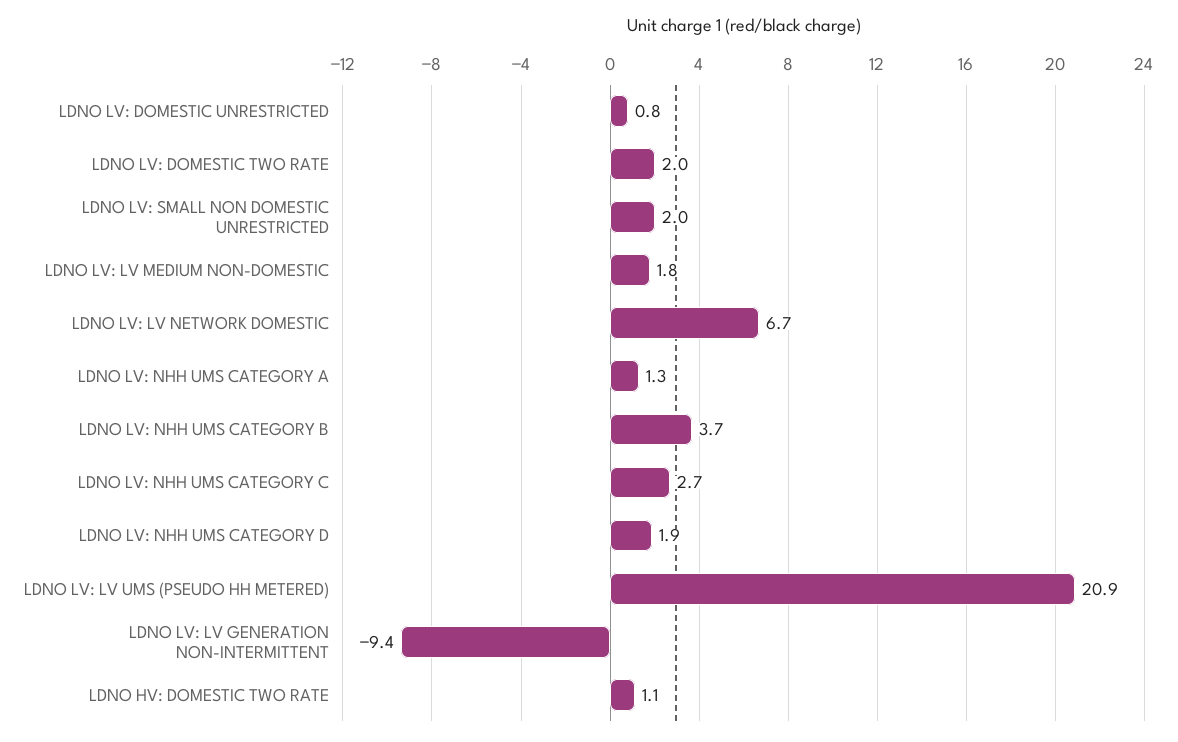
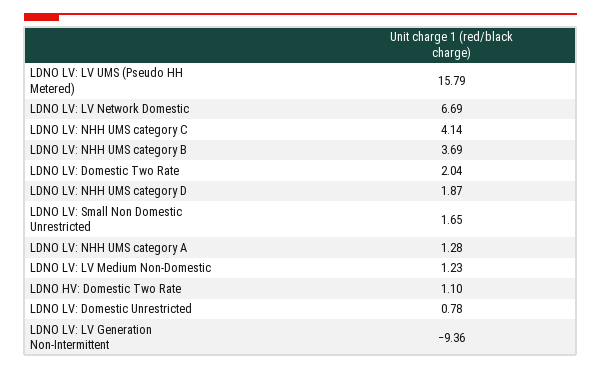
  {
    "LDNO LV: DOMESTIC UNRESTRICTED": 0.78,
    "LDNO LV: DOMESTIC TWO RATE": 2.04,
-   "LDNO LV: SMALL NON DOMESTIC UNRESTRICTED": 2,
+   "LDNO LV: SMALL NON DOMESTIC UNRESTRICTED": 1.65,
-   "LDNO LV: LV MEDIUM NON-DOMESTIC": 1.8,
+   "LDNO LV: LV MEDIUM NON-DOMESTIC": 1.23,
    "LDNO LV: LV NETWORK DOMESTIC": 6.69,
    "LDNO LV: NHH UMS CATEGORY A": 1.28,
    "LDNO LV: NHH UMS CATEGORY B": 3.69,
-   "LDNO LV: NHH UMS CATEGORY C": 2.7,
+   "LDNO LV: NHH UMS CATEGORY C": 4.14,
    "LDNO LV: NHH UMS CATEGORY D": 1.87,
-   "LDNO LV: LV UMS (PSEUDO HH METERED)": 20.9,
+   "LDNO LV: LV UMS (PSEUDO HH METERED)": 15.79,
    "LDNO LV: LV GENERATION NON-INTERMITTENT": -9.36,
    "LDNO HV: DOMESTIC TWO RATE": 1.1
  }

